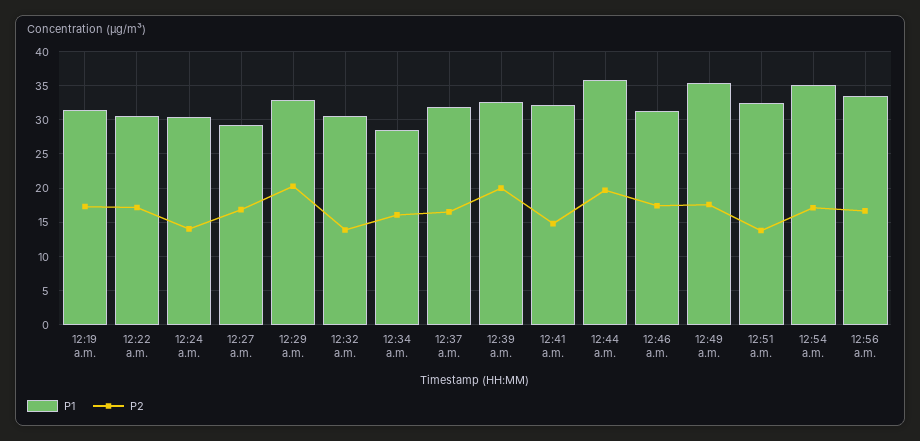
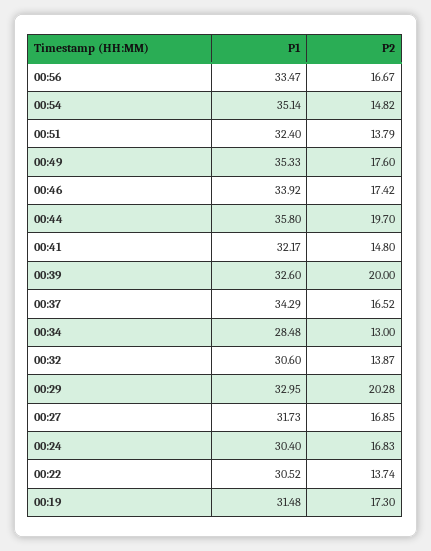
  {
    "P1": {
      "12:19 a.m.": 31.48,
      "12:22 a.m.": 30.52,
      "12:24 a.m.": 30.4,
-     "12:27 a.m.": 29,
+     "12:27 a.m.": 31.73,
      "12:29 a.m.": 32.95,
      "12:32 a.m.": 30.6,
      "12:34 a.m.": 28.48,
-     "12:37 a.m.": 32,
+     "12:37 a.m.": 34.29,
      "12:39 a.m.": 32.6,
      "12:41 a.m.": 32.17,
      "12:44 a.m.": 35.8,
-     "12:46 a.m.": 31,
+     "12:46 a.m.": 33.92,
      "12:49 a.m.": 35.33,
      "12:51 a.m.": 32.4,
      "12:54 a.m.": 35.14,
      "12:56 a.m.": 33.47
    },
    "P2": {
      "12:19 a.m.": 17.3,
-     "12:22 a.m.": 17,
+     "12:22 a.m.": 13.74,
-     "12:24 a.m.": 14,
+     "12:24 a.m.": 16.83,
      "12:27 a.m.": 16.85,
      "12:29 a.m.": 20.28,
      "12:32 a.m.": 13.87,
-     "12:34 a.m.": 16,
+     "12:34 a.m.": 13,
      "12:37 a.m.": 16.52,
      "12:39 a.m.": 20,
      "12:41 a.m.": 14.8,
      "12:44 a.m.": 19.7,
      "12:46 a.m.": 17.42,
      "12:49 a.m.": 17.6,
      "12:51 a.m.": 13.79,
-     "12:54 a.m.": 17,
+     "12:54 a.m.": 14.82,
      "12:56 a.m.": 16.67
    }
  }

